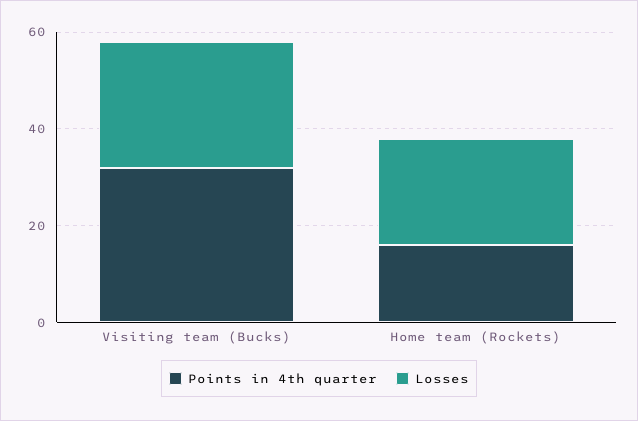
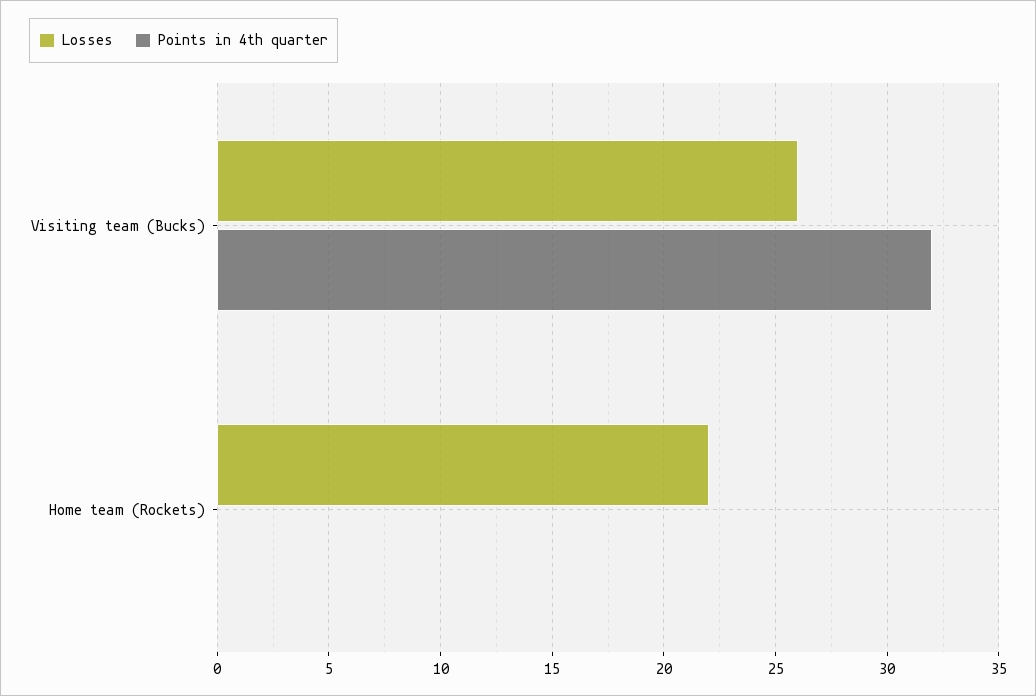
  {
    "Points in 4th quarter": {
      "Visiting team (Bucks)": 32,
-     "Home team (Rockets)": 15
+     "Home team (Rockets)": 0
    },
    "Losses": {
      "Visiting team (Bucks)": 26,
      "Home team (Rockets)": 22
    }
  }

